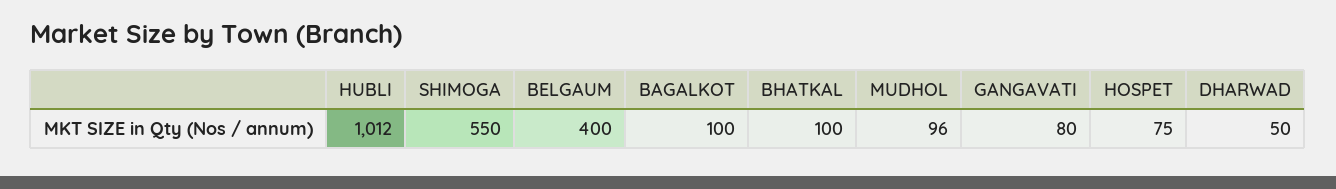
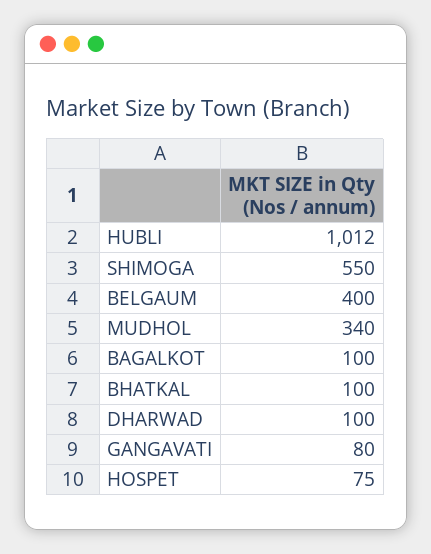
  {
    "HUBLI": 1012,
    "SHIMOGA": 550,
    "BELGAUM": 400,
    "BAGALKOT": 100,
    "BHATKAL": 100,
-   "MUDHOL": 96,
+   "MUDHOL": 340,
    "GANGAVATI": 80,
    "HOSPET": 75,
-   "DHARWAD": 50
+   "DHARWAD": 100
  }

